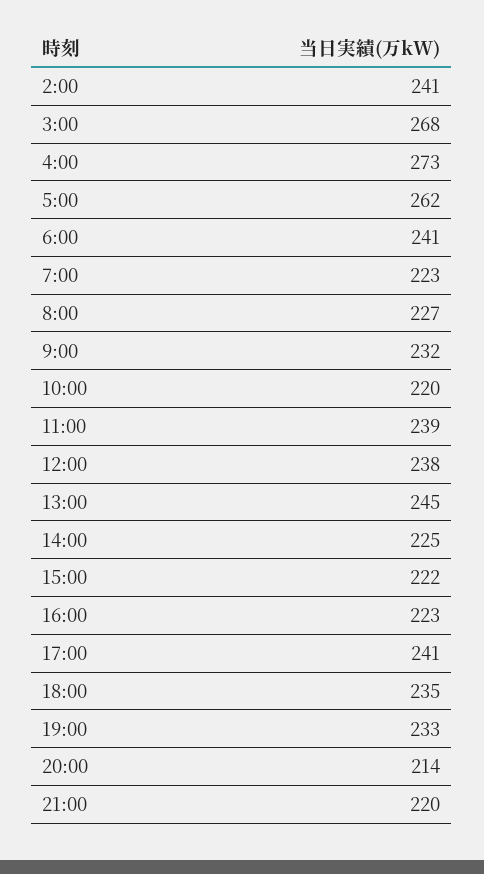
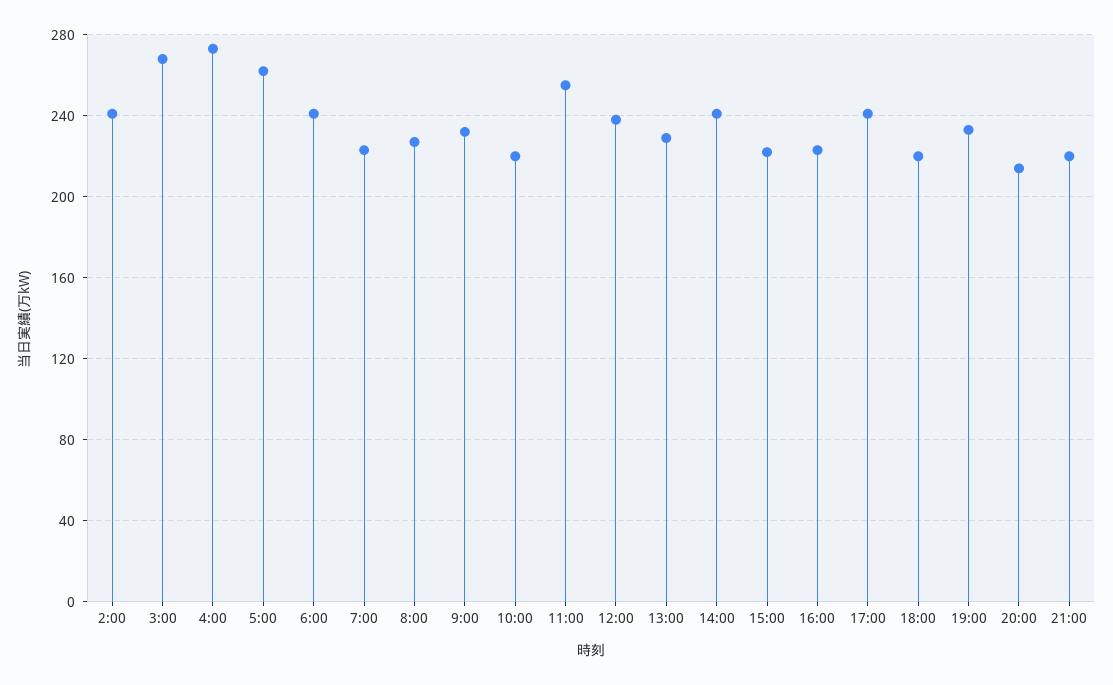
  {
    "2:00": 241,
    "3:00": 268,
    "4:00": 273,
    "5:00": 262,
    "6:00": 241,
    "7:00": 223,
    "8:00": 227,
    "9:00": 232,
    "10:00": 220,
-   "11:00": 239,
+   "11:00": 255,
    "12:00": 238,
-   "13:00": 245,
+   "13:00": 230,
-   "14:00": 225,
+   "14:00": 240,
    "15:00": 222,
    "16:00": 223,
    "17:00": 241,
-   "18:00": 235,
+   "18:00": 220,
    "19:00": 233,
    "20:00": 214,
    "21:00": 220
  }

